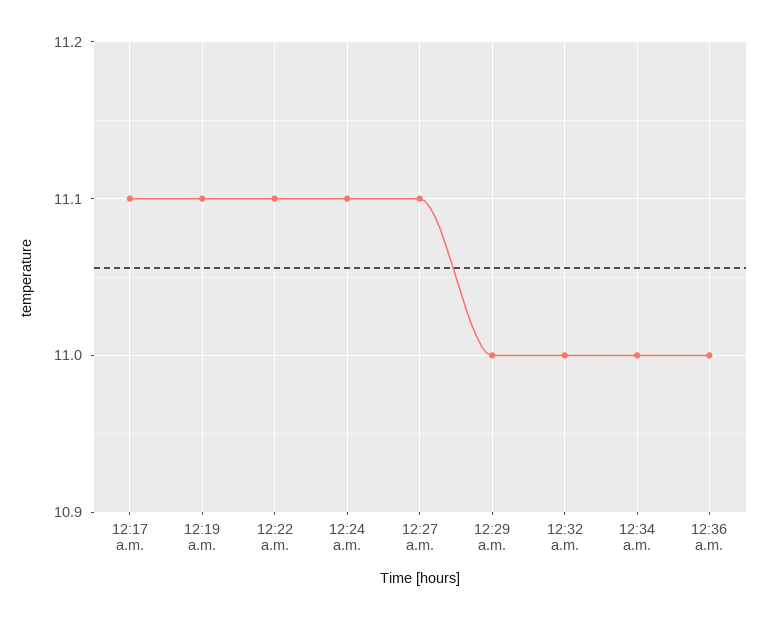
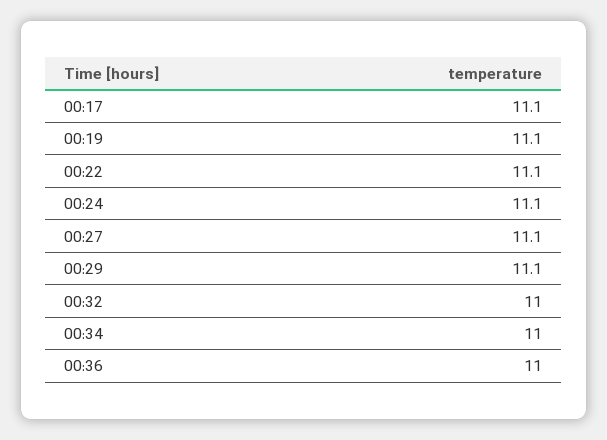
  {
    "12:17 a.m.": 11.1,
    "12:19 a.m.": 11.1,
    "12:22 a.m.": 11.1,
    "12:24 a.m.": 11.1,
    "12:27 a.m.": 11.1,
-   "12:29 a.m.": 11,
+   "12:29 a.m.": 11.1,
    "12:32 a.m.": 11,
    "12:34 a.m.": 11,
    "12:36 a.m.": 11
  }

